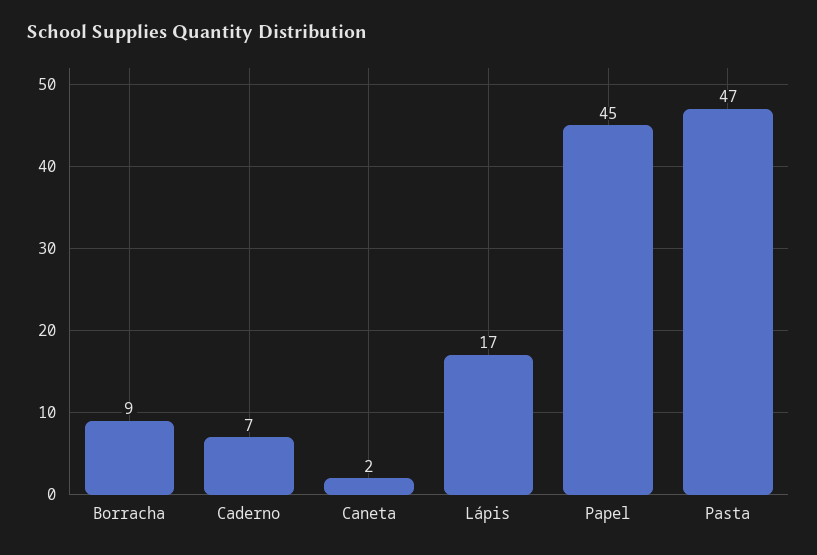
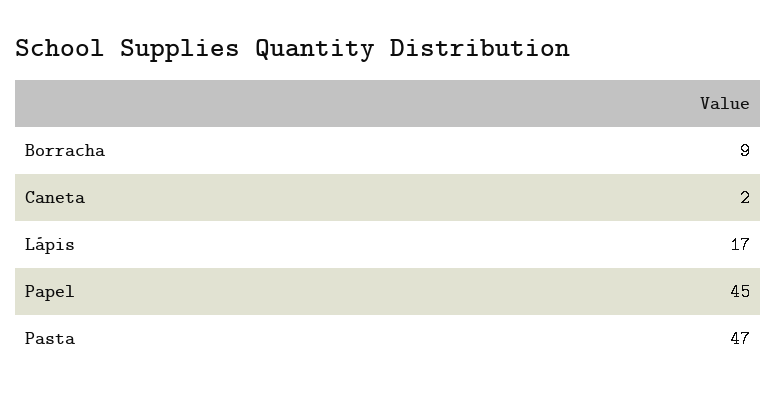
  {
    "Borracha": 9,
-   "Caderno": 7,
    "Caneta": 2,
    "Lápis": 17,
    "Papel": 45,
    "Pasta": 47
  }

